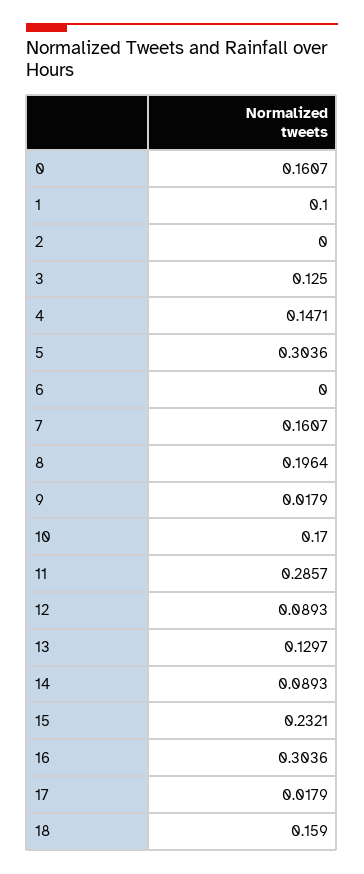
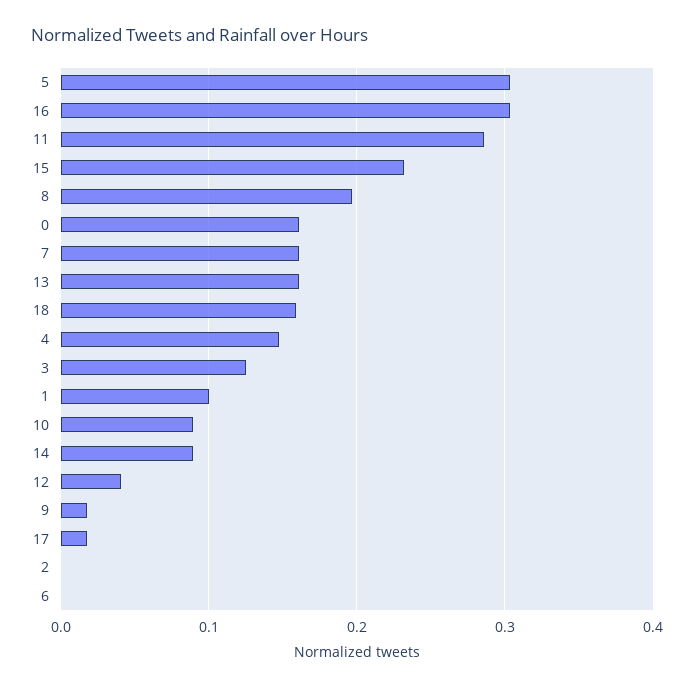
  {
    "0": 0.1607,
    "1": 0.1,
    "2": 0,
    "3": 0.125,
    "4": 0.1471,
    "5": 0.3036,
    "6": 0,
    "7": 0.1607,
    "8": 0.1964,
    "9": 0.0179,
-   "10": 0.17,
+   "10": 0.09,
    "11": 0.2857,
-   "12": 0.0893,
+   "12": 0.04,
-   "13": 0.1297,
+   "13": 0.16,
    "14": 0.0893,
    "15": 0.2321,
    "16": 0.3036,
    "17": 0.0179,
    "18": 0.159
  }

